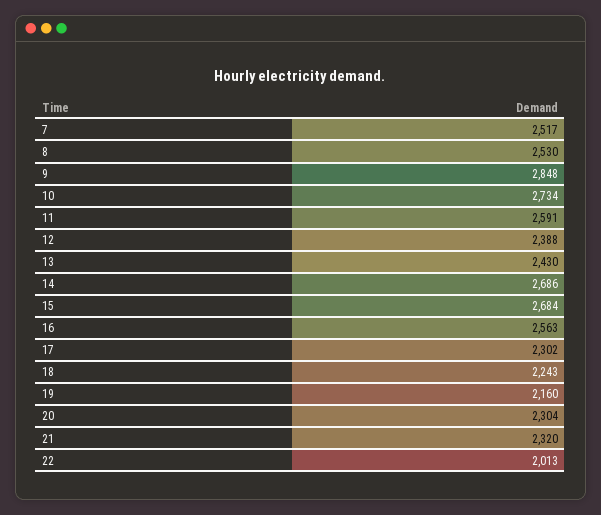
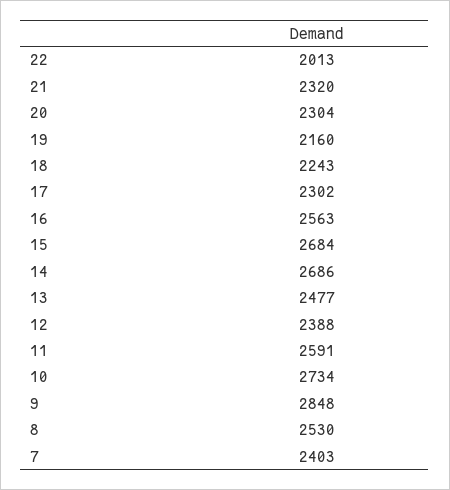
  {
-   "7": 2517,
+   "7": 2403,
    "8": 2530,
    "9": 2848,
    "10": 2734,
    "11": 2591,
    "12": 2388,
-   "13": 2430,
+   "13": 2477,
    "14": 2686,
    "15": 2684,
    "16": 2563,
    "17": 2302,
    "18": 2243,
    "19": 2160,
    "20": 2304,
    "21": 2320,
    "22": 2013
  }

